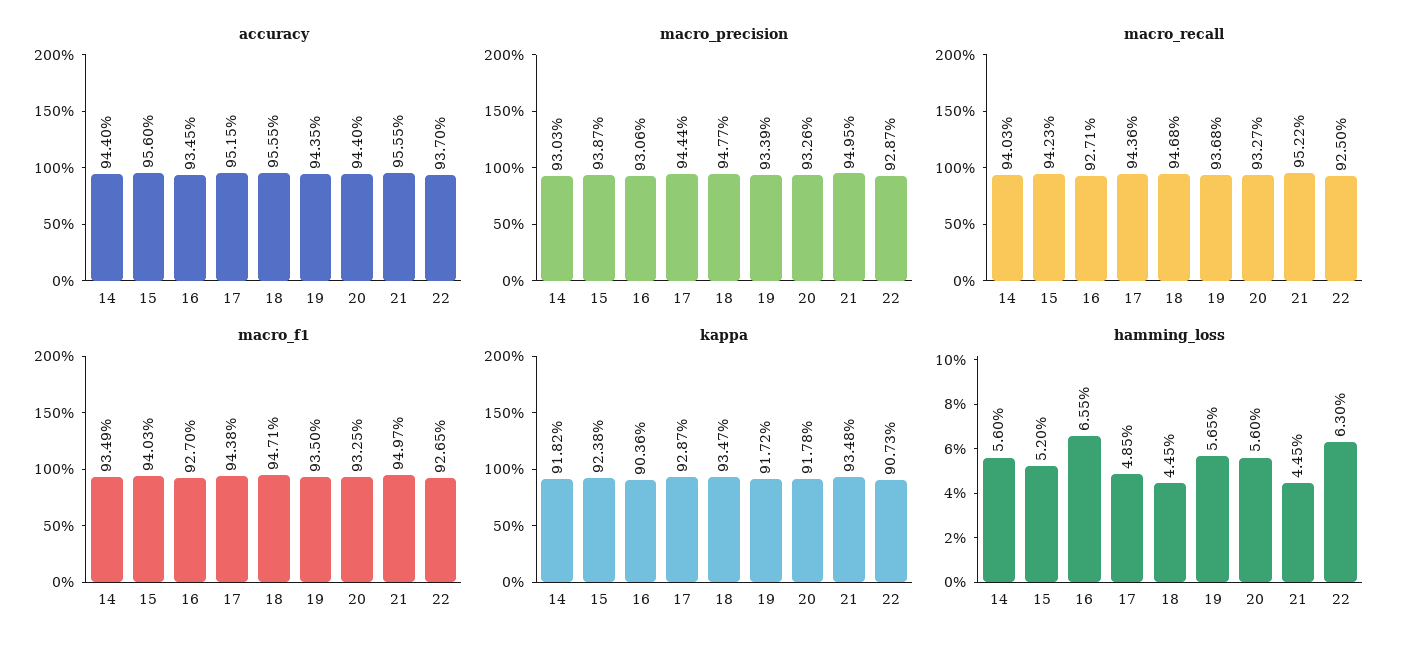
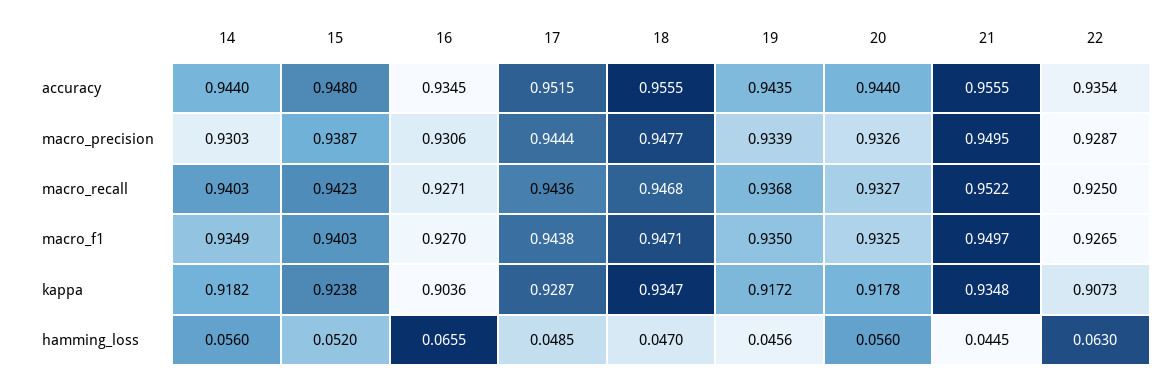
  {
    "accuracy": {
      "14": 0.944,
-     "15": 0.956,
+     "15": 0.948,
      "16": 0.9345,
      "17": 0.9515,
      "18": 0.9555,
      "19": 0.9435,
      "20": 0.944,
      "21": 0.9555,
-     "22": 0.937
+     "22": 0.9354
    },
    "macro_precision": {
      "14": 0.9303,
      "15": 0.9387,
      "16": 0.9306,
      "17": 0.9444,
      "18": 0.9477,
      "19": 0.9339,
      "20": 0.9326,
      "21": 0.9495,
      "22": 0.9287
    },
    "macro_recall": {
      "14": 0.9403,
      "15": 0.9423,
      "16": 0.9271,
      "17": 0.9436,
      "18": 0.9468,
      "19": 0.9368,
      "20": 0.9327,
      "21": 0.9522,
      "22": 0.925
    },
    "macro_f1": {
      "14": 0.9349,
      "15": 0.9403,
      "16": 0.927,
      "17": 0.9438,
      "18": 0.9471,
      "19": 0.935,
      "20": 0.9325,
      "21": 0.9497,
      "22": 0.9265
    },
    "kappa": {
      "14": 0.9182,
      "15": 0.9238,
      "16": 0.9036,
      "17": 0.9287,
      "18": 0.9347,
      "19": 0.9172,
      "20": 0.9178,
      "21": 0.9348,
      "22": 0.9073
    },
    "hamming_loss": {
      "14": 0.056,
      "15": 0.052,
      "16": 0.0655,
      "17": 0.0485,
-     "18": 0.0445,
+     "18": 0.047,
-     "19": 0.0565,
+     "19": 0.0456,
      "20": 0.056,
      "21": 0.0445,
      "22": 0.063
    }
  }

